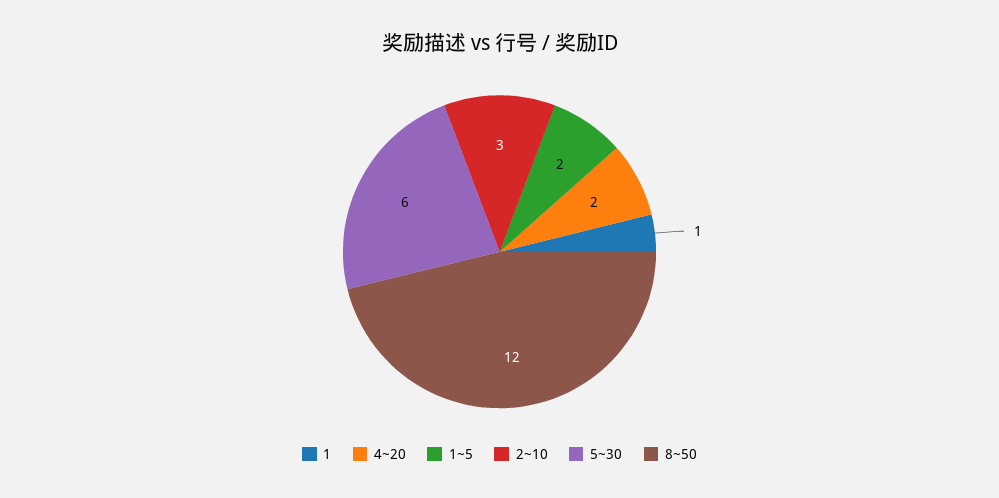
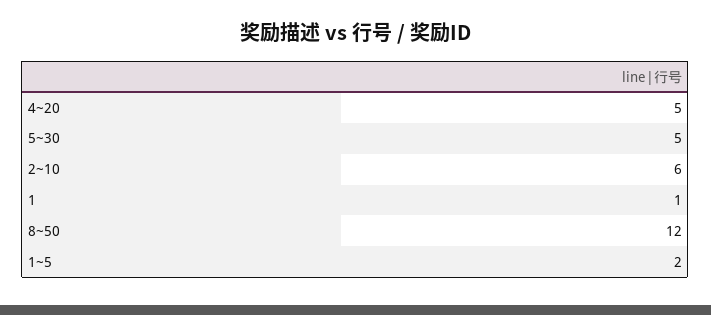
  {
    "1": 1,
-   "4~20": 2,
+   "4~20": 5,
    "1~5": 2,
-   "2~10": 3,
+   "2~10": 6,
-   "5~30": 6,
+   "5~30": 5,
    "8~50": 12
  }

